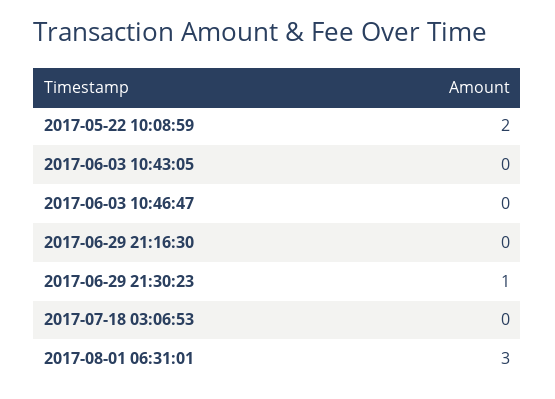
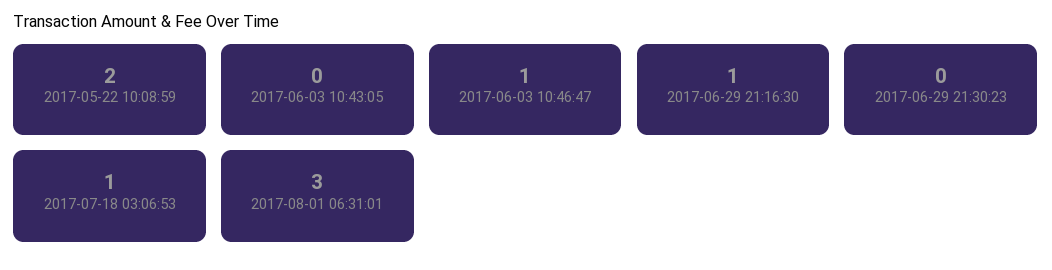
  {
    "2017-05-22 10:08:59": 2,
    "2017-06-03 10:43:05": 0,
-   "2017-06-03 10:46:47": 0,
+   "2017-06-03 10:46:47": 1,
-   "2017-06-29 21:16:30": 0,
+   "2017-06-29 21:16:30": 1,
-   "2017-06-29 21:30:23": 1,
+   "2017-06-29 21:30:23": 0,
-   "2017-07-18 03:06:53": 0,
+   "2017-07-18 03:06:53": 1,
    "2017-08-01 06:31:01": 3
  }

